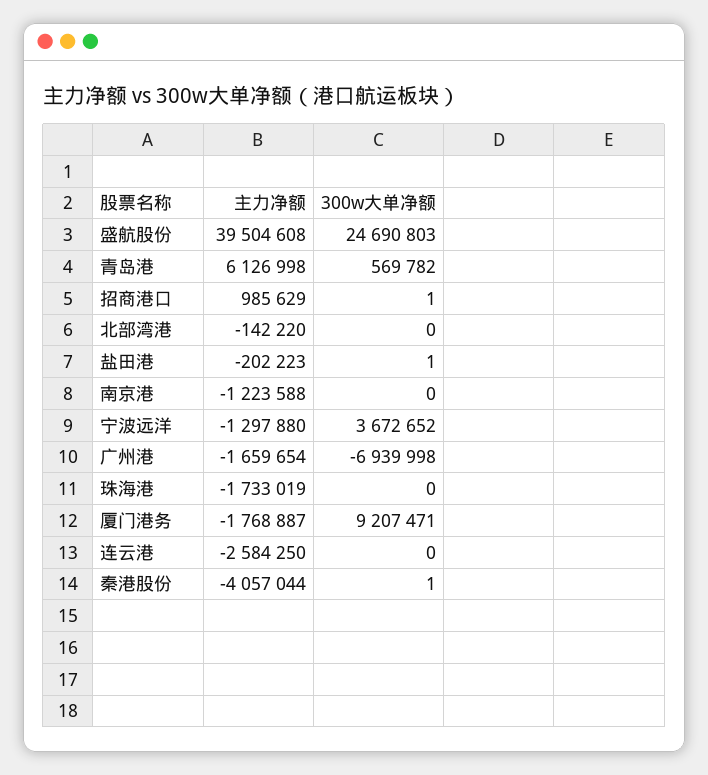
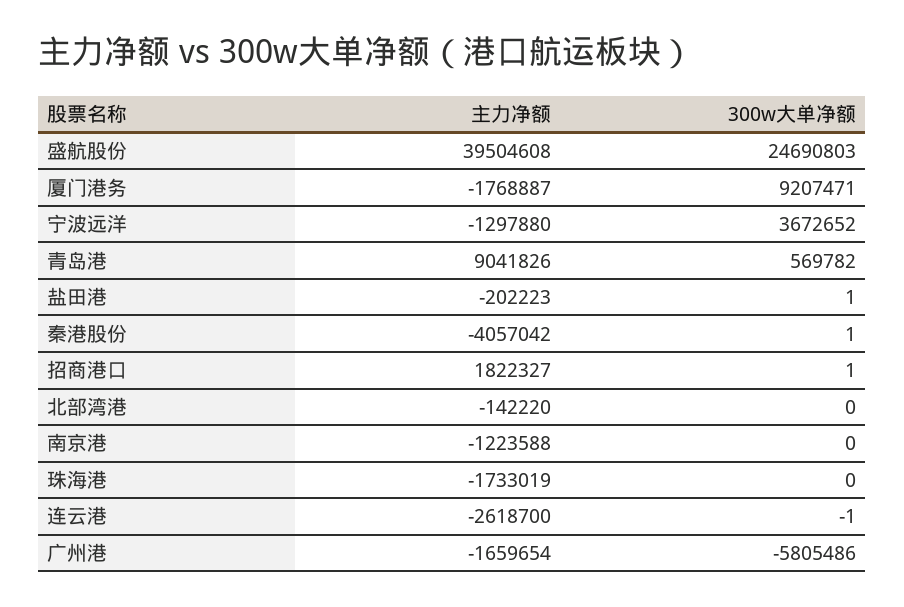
  {
    "主力净额": {
      "盛航股份": 39504608,
-     "青岛港": 6126998,
+     "青岛港": 9041826,
-     "招商港口": 985629,
+     "招商港口": 1822327,
      "北部湾港": -142220,
      "盐田港": -202223,
      "南京港": -1223588,
      "宁波远洋": -1297880,
      "广州港": -1659654,
      "珠海港": -1733019,
      "厦门港务": -1768887,
-     "连云港": -2584250,
+     "连云港": -2618700,
-     "秦港股份": -4057044
+     "秦港股份": -4057042
    },
    "300w大单净额": {
      "盛航股份": 24690803,
      "青岛港": 569782,
      "招商港口": 1,
      "北部湾港": 0,
      "盐田港": 1,
      "南京港": 0,
      "宁波远洋": 3672652,
-     "广州港": -6939998,
+     "广州港": -5805486,
      "珠海港": 0,
      "厦门港务": 9207471,
-     "连云港": 0,
+     "连云港": -1,
      "秦港股份": 1
    }
  }

